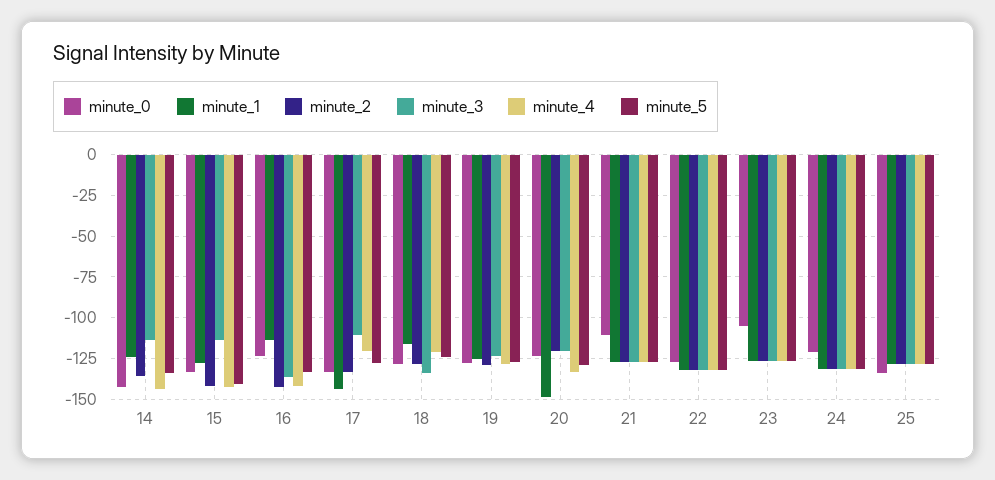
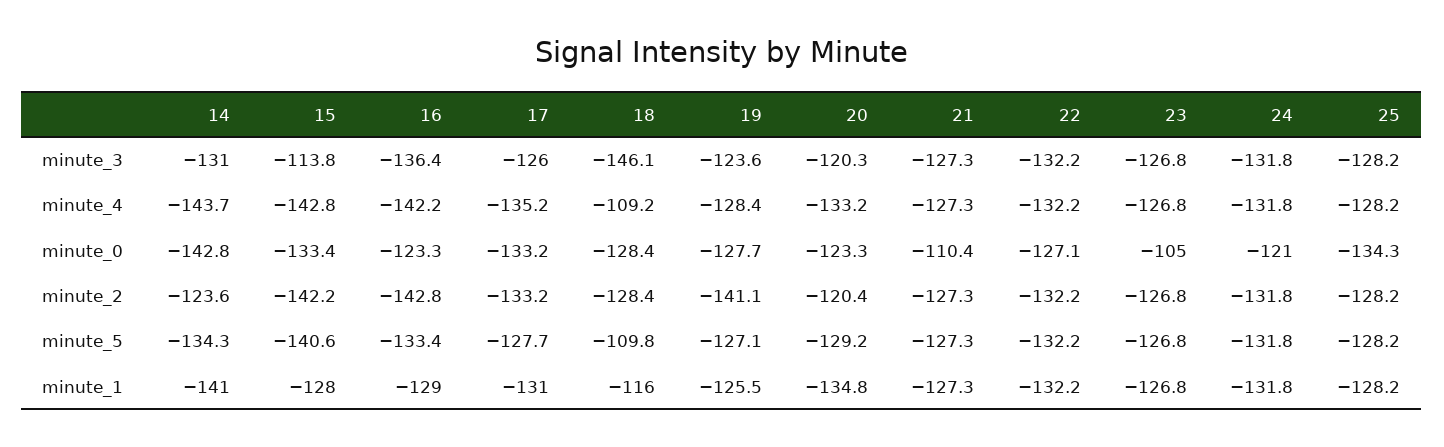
  {
    "minute_0": {
      "14": -142.8,
      "15": -133.4,
      "16": -123.3,
      "17": -133.2,
      "18": -128.4,
      "19": -127.7,
      "20": -123.3,
      "21": -110.4,
      "22": -127.1,
      "23": -105,
      "24": -121,
      "25": -134.3
    },
    "minute_1": {
-     "14": -125,
+     "14": -141,
      "15": -128,
-     "16": -115,
+     "16": -129,
-     "17": -145,
+     "17": -131,
      "18": -116,
      "19": -125.5,
-     "20": -150,
+     "20": -134.8,
      "21": -127.3,
      "22": -132.2,
      "23": -126.8,
      "24": -131.8,
      "25": -128.2
    },
    "minute_2": {
-     "14": -135,
+     "14": -123.6,
      "15": -142.2,
      "16": -142.8,
      "17": -133.2,
      "18": -128.4,
-     "19": -130,
+     "19": -141.1,
      "20": -120.4,
      "21": -127.3,
      "22": -132.2,
      "23": -126.8,
      "24": -131.8,
      "25": -128.2
    },
    "minute_3": {
-     "14": -115,
+     "14": -131,
      "15": -113.8,
      "16": -136.4,
-     "17": -110,
+     "17": -126,
-     "18": -135,
+     "18": -146.1,
      "19": -123.6,
      "20": -120.3,
      "21": -127.3,
      "22": -132.2,
      "23": -126.8,
      "24": -131.8,
      "25": -128.2
    },
    "minute_4": {
      "14": -143.7,
      "15": -142.8,
      "16": -142.2,
-     "17": -120,
+     "17": -135.2,
-     "18": -120,
+     "18": -109.2,
      "19": -128.4,
      "20": -133.2,
      "21": -127.3,
      "22": -132.2,
      "23": -126.8,
      "24": -131.8,
      "25": -128.2
    },
    "minute_5": {
      "14": -134.3,
      "15": -140.6,
      "16": -133.4,
      "17": -127.7,
-     "18": -125,
+     "18": -109.8,
      "19": -127.1,
      "20": -129.2,
      "21": -127.3,
      "22": -132.2,
      "23": -126.8,
      "24": -131.8,
      "25": -128.2
    }
  }

